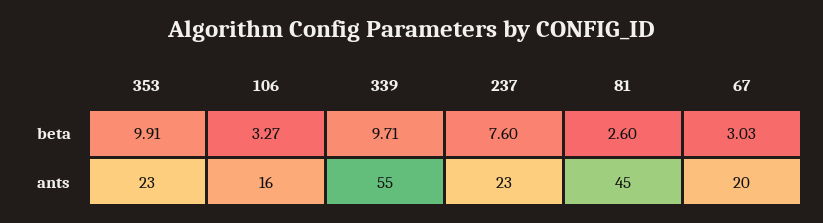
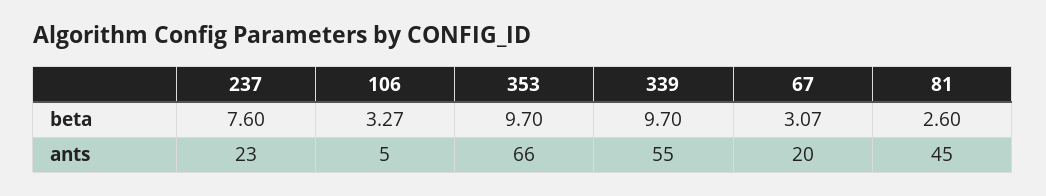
  {
    "353": {
-     "beta": 9.91,
+     "beta": 9.7,
-     "ants": 23
+     "ants": 66
    },
    "106": {
      "beta": 3.27,
-     "ants": 16
+     "ants": 5
    },
    "339": {
-     "beta": 9.71,
+     "beta": 9.7,
      "ants": 55
    },
    "237": {
      "beta": 7.6,
      "ants": 23
    },
    "81": {
      "beta": 2.6,
      "ants": 45
    },
    "67": {
-     "beta": 3.03,
+     "beta": 3.07,
      "ants": 20
    }
  }

